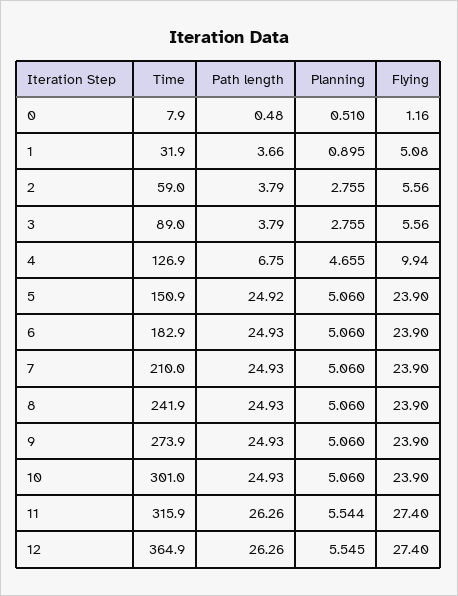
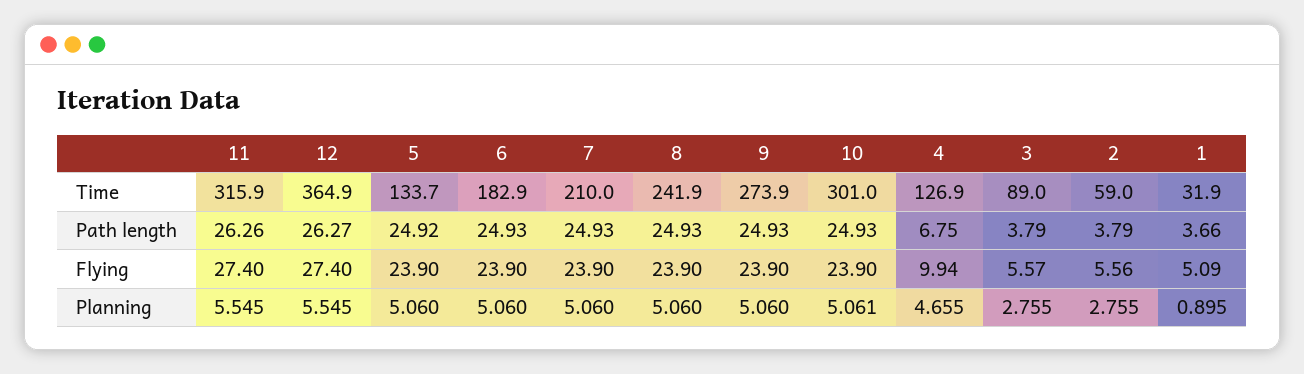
  {
    "Time": {
-     "0": 7.9,
      "1": 31.9,
      "2": 59,
      "3": 89,
      "4": 126.9,
-     "5": 150.9,
+     "5": 133.7,
      "6": 182.9,
      "7": 210,
      "8": 241.9,
      "9": 273.9,
      "10": 301,
      "11": 315.9,
      "12": 364.9
    },
    "Path length": {
-     "0": 0.48,
      "1": 3.66,
      "2": 3.79,
      "3": 3.79,
      "4": 6.75,
      "5": 24.92,
      "6": 24.93,
      "7": 24.93,
      "8": 24.93,
      "9": 24.93,
      "10": 24.93,
      "11": 26.26,
-     "12": 26.26
+     "12": 26.27
    },
    "Planning": {
-     "0": 0.51,
      "1": 0.895,
      "2": 2.755,
      "3": 2.755,
      "4": 4.655,
      "5": 5.06,
      "6": 5.06,
      "7": 5.06,
      "8": 5.06,
      "9": 5.06,
-     "10": 5.06,
+     "10": 5.061,
-     "11": 5.544,
+     "11": 5.545,
      "12": 5.545
    },
    "Flying": {
-     "0": 1.16,
-     "1": 5.08,
+     "1": 5.09,
      "2": 5.56,
-     "3": 5.56,
+     "3": 5.57,
      "4": 9.94,
      "5": 23.9,
      "6": 23.9,
      "7": 23.9,
      "8": 23.9,
      "9": 23.9,
      "10": 23.9,
      "11": 27.4,
      "12": 27.4
    }
  }

